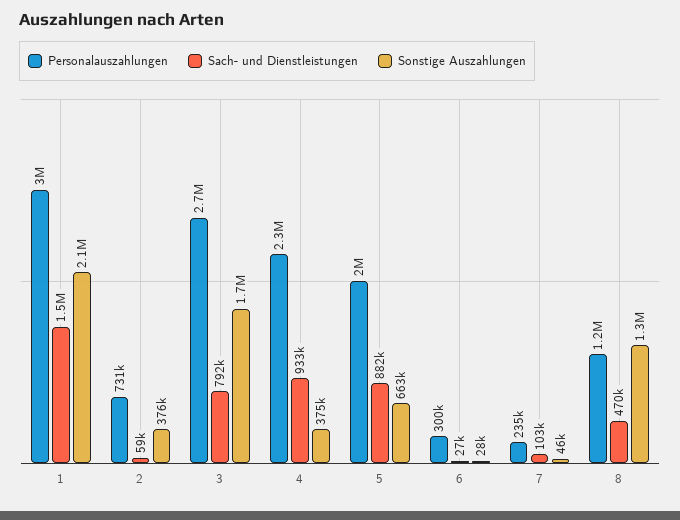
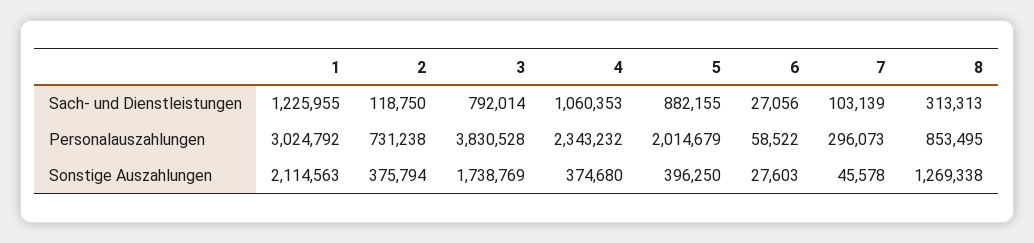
  {
    "Personalauszahlungen": {
      "1": 3024792,
      "2": 731238,
-     "3": 2700000,
+     "3": 3830528,
      "4": 2343232,
      "5": 2014679,
-     "6": 300000,
+     "6": 58522,
-     "7": 235000,
+     "7": 296073,
-     "8": 1200000
+     "8": 853495
    },
    "Sach- und Dienstleistungen": {
-     "1": 1500000,
+     "1": 1225955,
-     "2": 59000,
+     "2": 118750,
      "3": 792014,
-     "4": 933000,
+     "4": 1060353,
      "5": 882155,
      "6": 27056,
      "7": 103139,
-     "8": 470000
+     "8": 313313
    },
    "Sonstige Auszahlungen": {
      "1": 2114563,
      "2": 375794,
      "3": 1738769,
      "4": 374680,
-     "5": 663000,
+     "5": 396250,
      "6": 27603,
      "7": 45578,
      "8": 1269338
    }
  }

